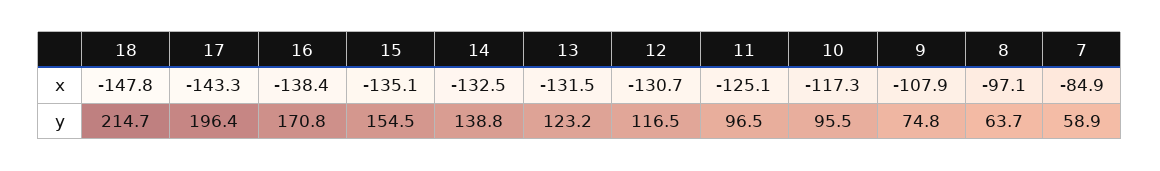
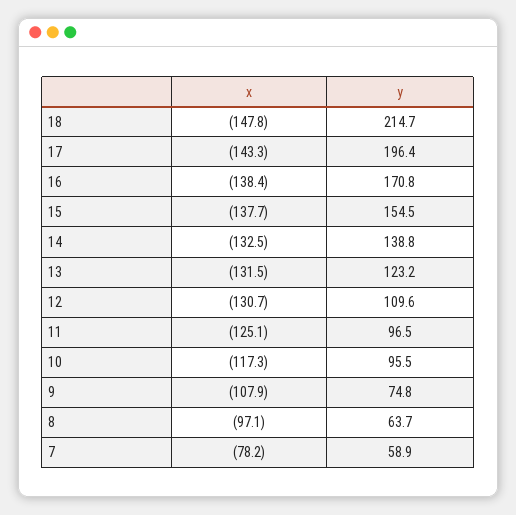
  {
    "18": {
      "x": -147.8,
      "y": 214.7
    },
    "17": {
      "x": -143.3,
      "y": 196.4
    },
    "16": {
      "x": -138.4,
      "y": 170.8
    },
    "15": {
-     "x": -135.1,
+     "x": -137.7,
      "y": 154.5
    },
    "14": {
      "x": -132.5,
      "y": 138.8
    },
    "13": {
      "x": -131.5,
      "y": 123.2
    },
    "12": {
      "x": -130.7,
-     "y": 116.5
+     "y": 109.6
    },
    "11": {
      "x": -125.1,
      "y": 96.5
    },
    "10": {
      "x": -117.3,
      "y": 95.5
    },
    "9": {
      "x": -107.9,
      "y": 74.8
    },
    "8": {
      "x": -97.1,
      "y": 63.7
    },
    "7": {
-     "x": -84.9,
+     "x": -78.2,
      "y": 58.9
    }
  }

